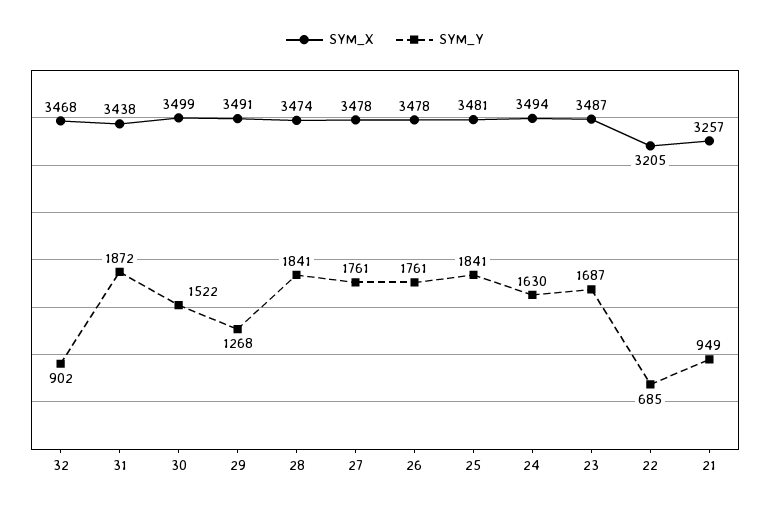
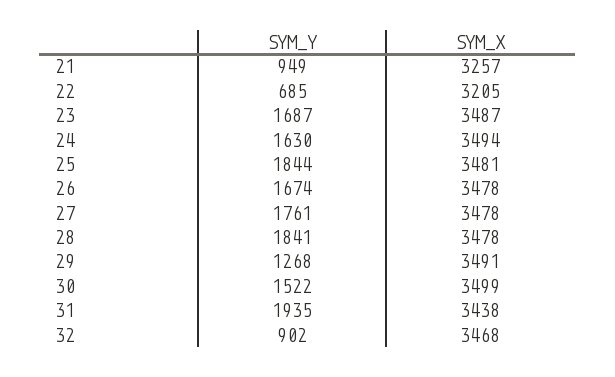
  {
    "SYM_X": {
      "32": 3468,
      "31": 3438,
      "30": 3499,
      "29": 3491,
-     "28": 3474,
+     "28": 3478,
      "27": 3478,
      "26": 3478,
      "25": 3481,
      "24": 3494,
      "23": 3487,
      "22": 3205,
      "21": 3257
    },
    "SYM_Y": {
      "32": 902,
-     "31": 1872,
+     "31": 1935,
      "30": 1522,
      "29": 1268,
      "28": 1841,
      "27": 1761,
-     "26": 1761,
+     "26": 1674,
-     "25": 1841,
+     "25": 1844,
      "24": 1630,
      "23": 1687,
      "22": 685,
      "21": 949
    }
  }

